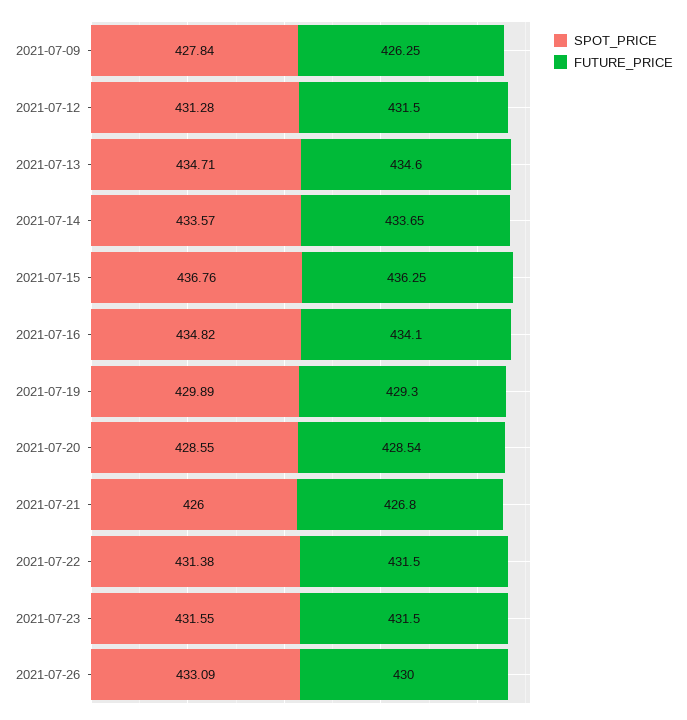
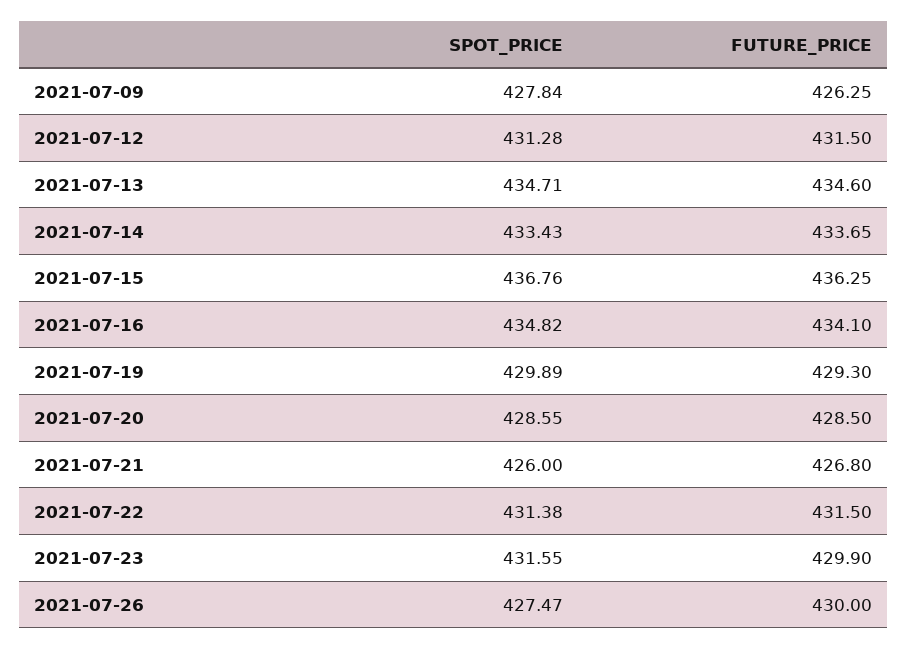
  {
    "SPOT_PRICE": {
      "2021-07-09": 427.84,
      "2021-07-12": 431.28,
      "2021-07-13": 434.71,
-     "2021-07-14": 433.57,
+     "2021-07-14": 433.43,
      "2021-07-15": 436.76,
      "2021-07-16": 434.82,
      "2021-07-19": 429.89,
      "2021-07-20": 428.55,
      "2021-07-21": 426,
      "2021-07-22": 431.38,
      "2021-07-23": 431.55,
-     "2021-07-26": 433.09
+     "2021-07-26": 427.47
    },
    "FUTURE_PRICE": {
      "2021-07-09": 426.25,
      "2021-07-12": 431.5,
      "2021-07-13": 434.6,
      "2021-07-14": 433.65,
      "2021-07-15": 436.25,
      "2021-07-16": 434.1,
      "2021-07-19": 429.3,
-     "2021-07-20": 428.54,
+     "2021-07-20": 428.5,
      "2021-07-21": 426.8,
      "2021-07-22": 431.5,
-     "2021-07-23": 431.5,
+     "2021-07-23": 429.9,
      "2021-07-26": 430
    }
  }

